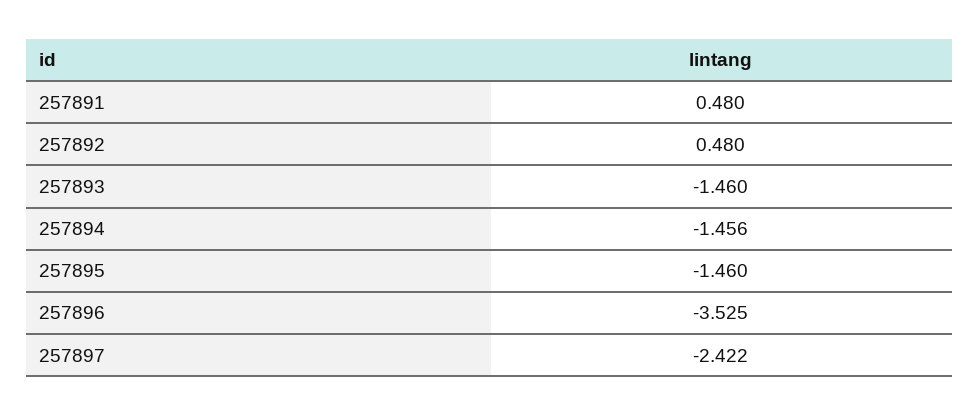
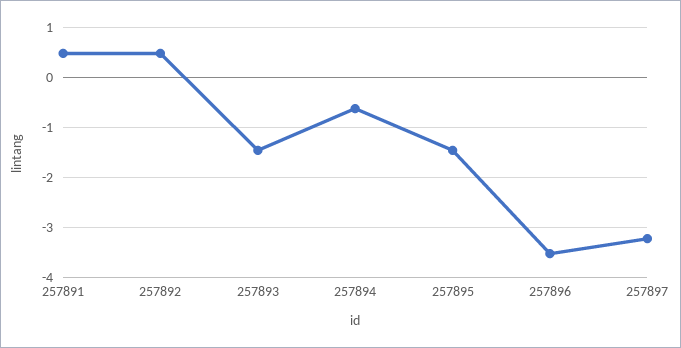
  {
    "257891": 0.48,
    "257892": 0.48,
    "257893": -1.46,
-   "257894": -1.456,
+   "257894": -0.6,
    "257895": -1.46,
    "257896": -3.525,
-   "257897": -2.422
+   "257897": -3.2
  }

